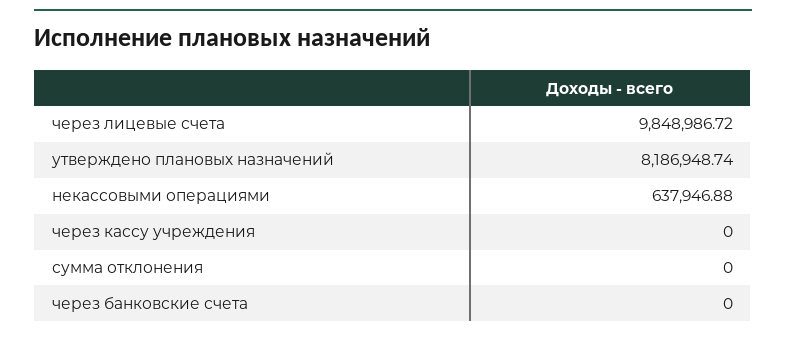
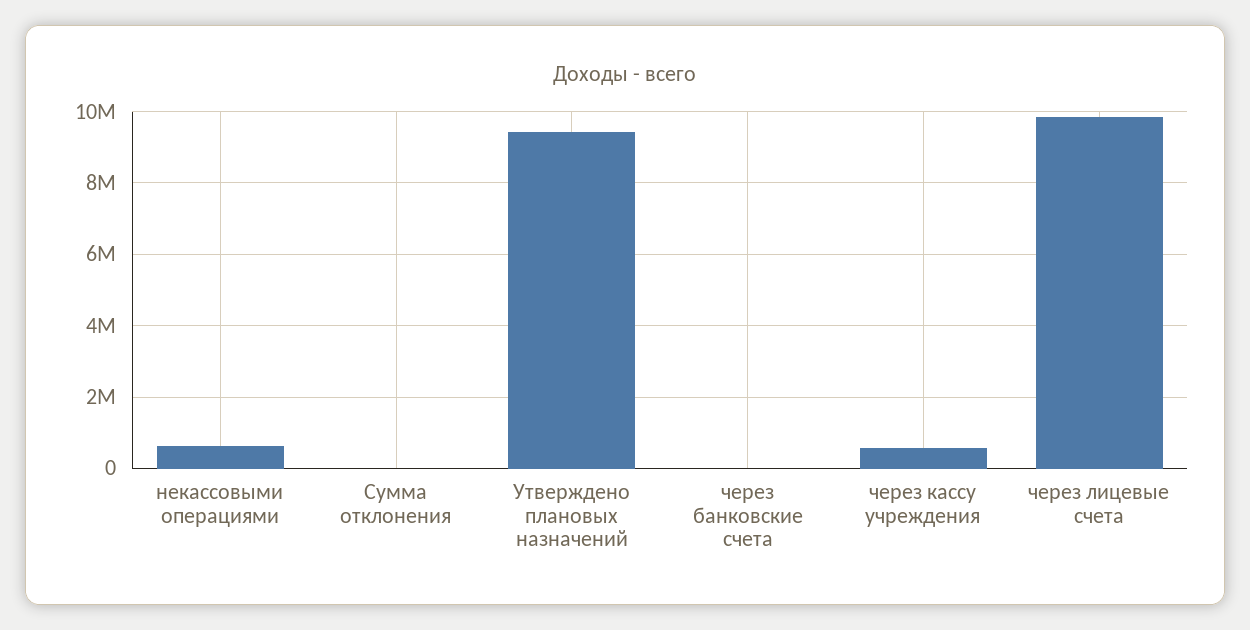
  {
    "через лицевые счета": 9848986.72,
-   "утверждено плановых назначений": 8186948.74,
+   "утверждено плановых назначений": 9400000,
    "некассовыми операциями": 637946.88,
-   "через кассу учреждения": 0,
+   "через кассу учреждения": 600000,
    "сумма отклонения": 0,
    "через банковские счета": 0
  }

